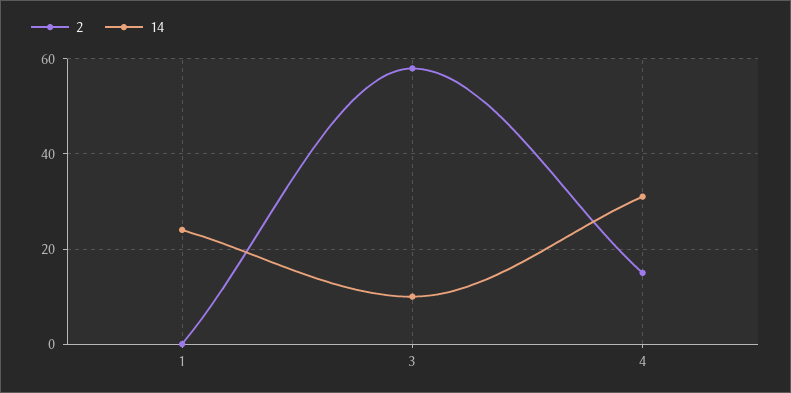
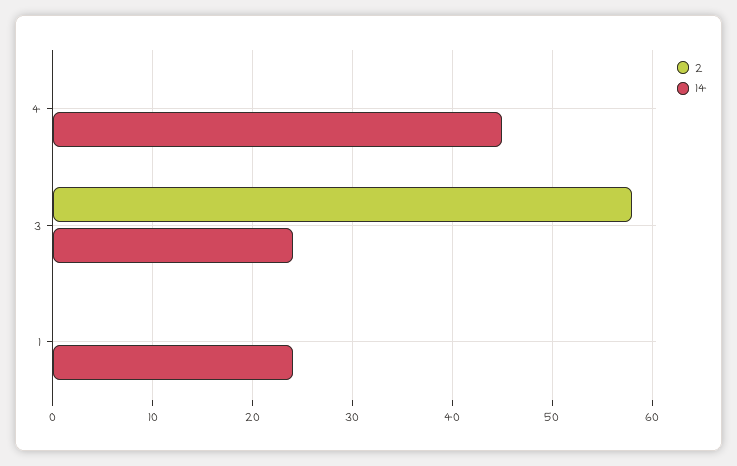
  {
    "2": {
      "1": 0,
      "3": 58,
-     "4": 15
+     "4": 0
    },
    "14": {
      "1": 24,
-     "3": 10,
+     "3": 24,
-     "4": 30
+     "4": 45
    }
  }

